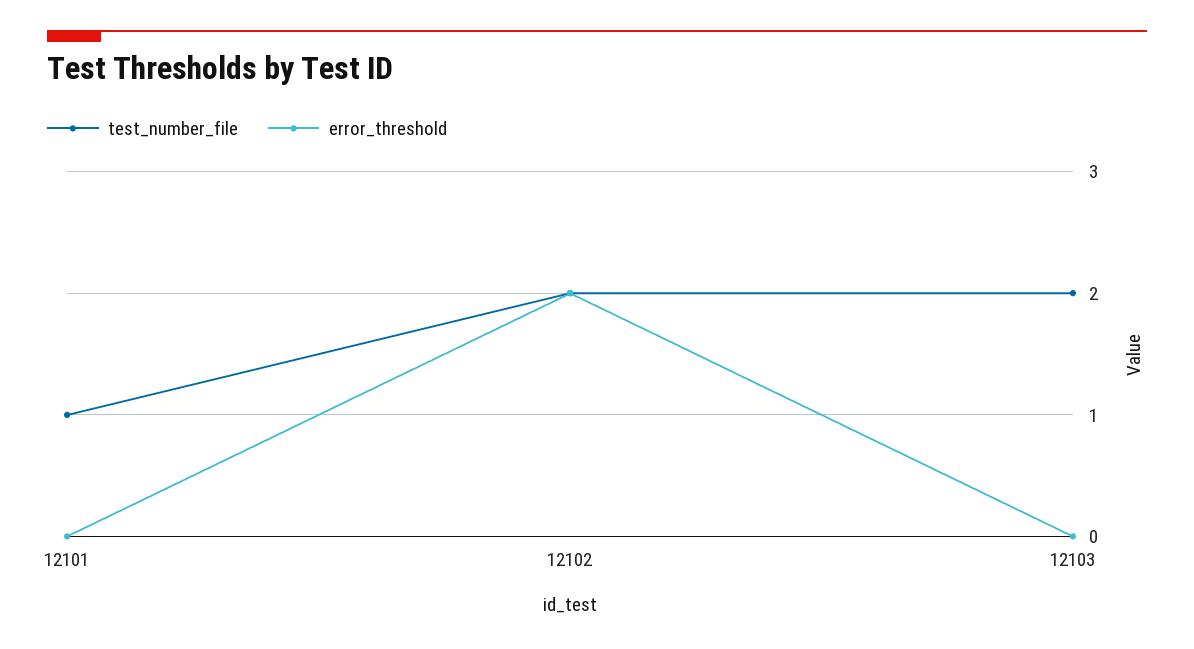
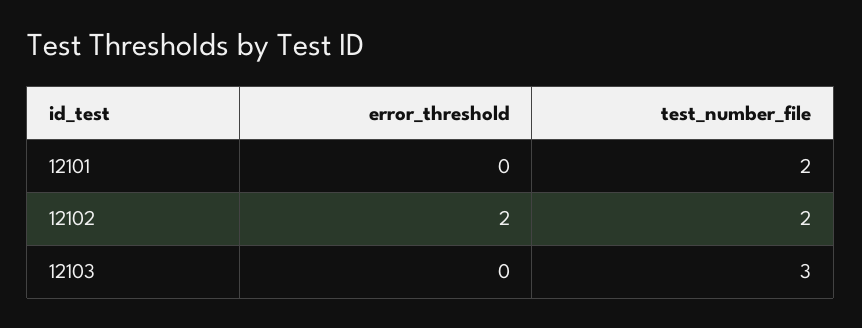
  {
    "test_number_file": {
-     "12101": 1,
+     "12101": 2,
      "12102": 2,
-     "12103": 2
+     "12103": 3
    },
    "error_threshold": {
      "12101": 0,
      "12102": 2,
      "12103": 0
    }
  }

